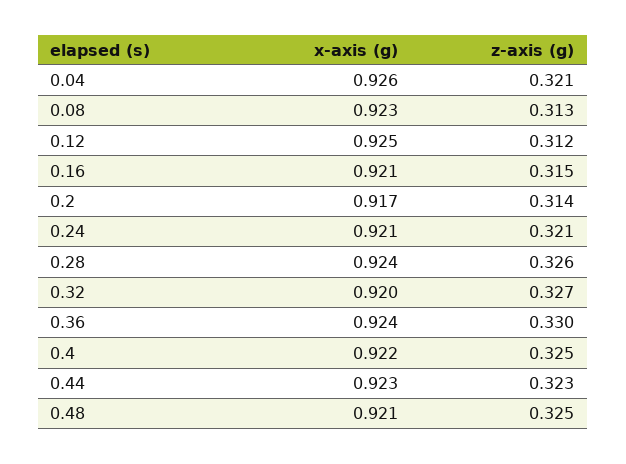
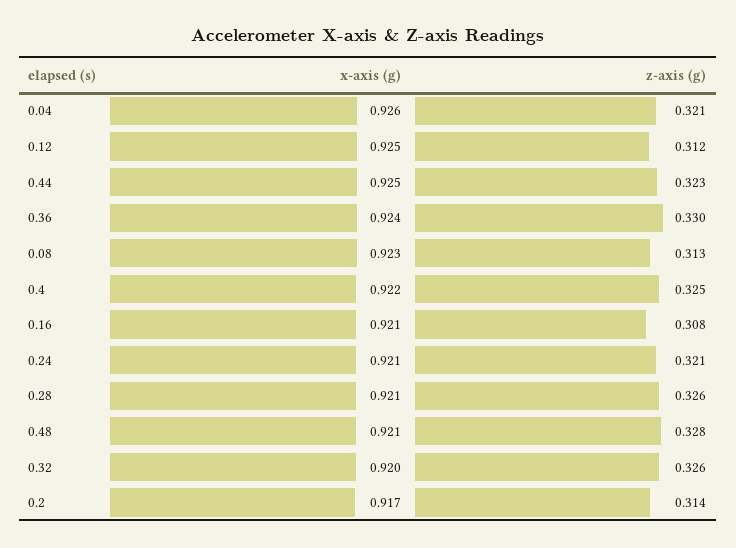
  {
    "x-axis (g)": {
      "0.04": 0.926,
      "0.08": 0.923,
      "0.12": 0.925,
      "0.16": 0.921,
      "0.2": 0.917,
      "0.24": 0.921,
-     "0.28": 0.924,
+     "0.28": 0.921,
      "0.32": 0.92,
      "0.36": 0.924,
      "0.4": 0.922,
-     "0.44": 0.923,
+     "0.44": 0.925,
      "0.48": 0.921
    },
    "z-axis (g)": {
      "0.04": 0.321,
      "0.08": 0.313,
      "0.12": 0.312,
-     "0.16": 0.315,
+     "0.16": 0.308,
      "0.2": 0.314,
      "0.24": 0.321,
      "0.28": 0.326,
-     "0.32": 0.327,
+     "0.32": 0.326,
      "0.36": 0.33,
      "0.4": 0.325,
      "0.44": 0.323,
-     "0.48": 0.325
+     "0.48": 0.328
    }
  }

